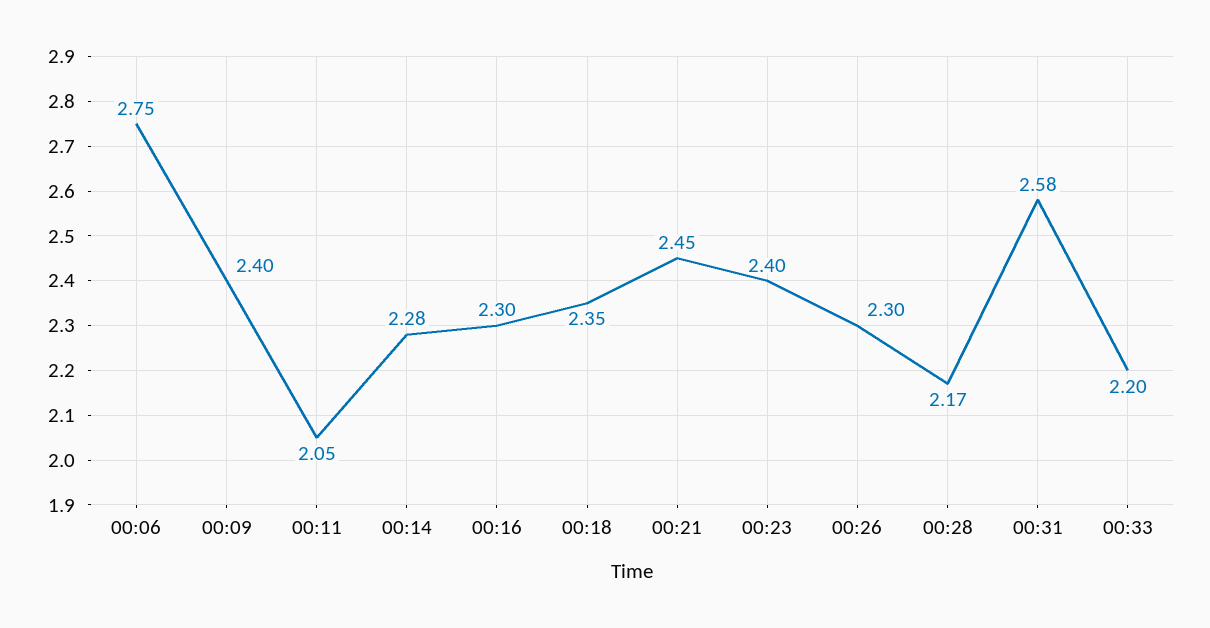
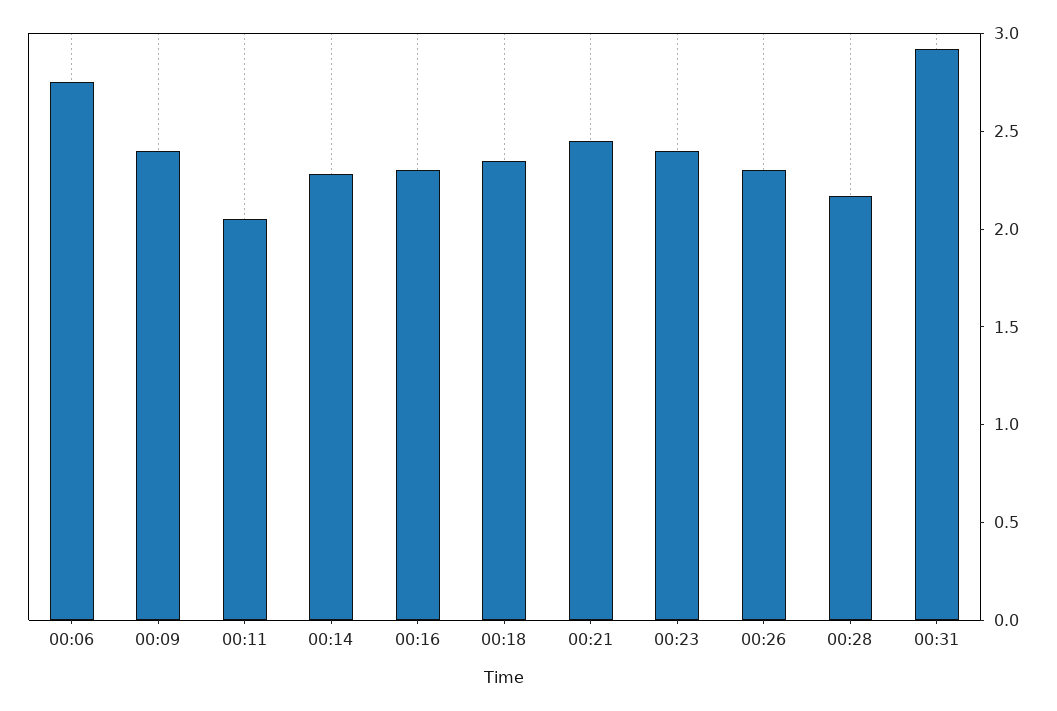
  {
    "00:06": 2.75,
    "00:09": 2.4,
    "00:11": 2.05,
    "00:14": 2.28,
    "00:16": 2.3,
    "00:18": 2.35,
    "00:21": 2.45,
    "00:23": 2.4,
    "00:26": 2.3,
    "00:28": 2.17,
-   "00:31": 2.58,
+   "00:31": 2.9
-   "00:33": 2.2
  }

